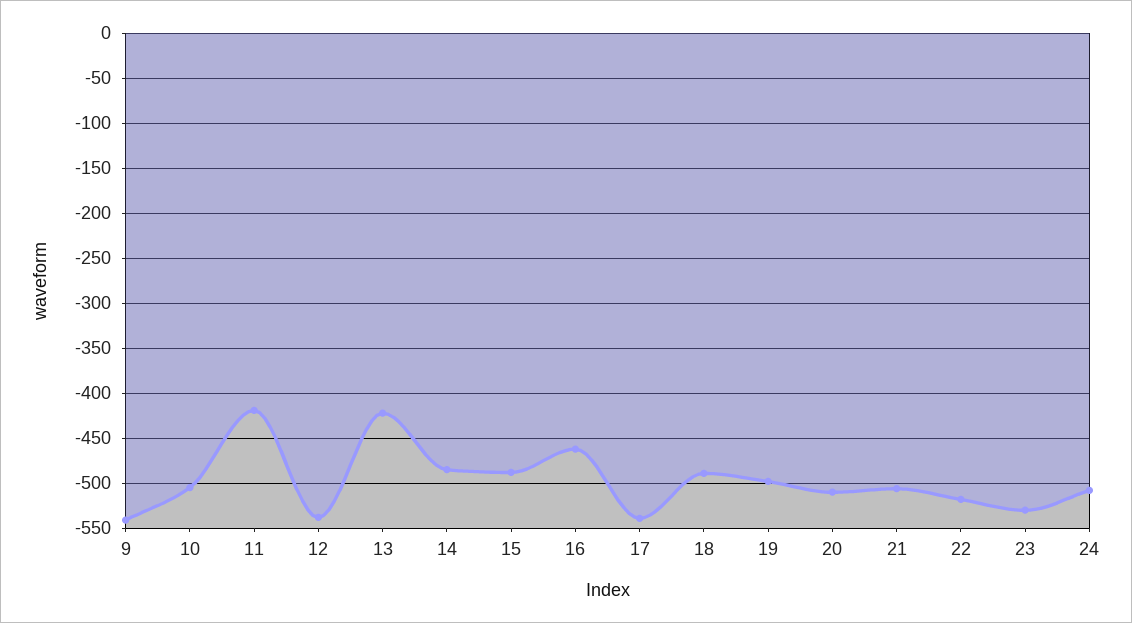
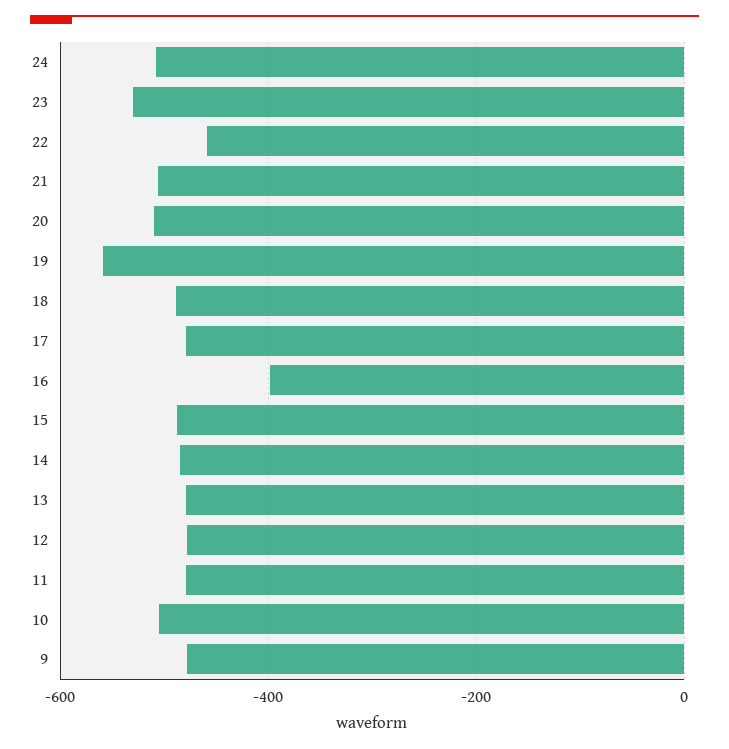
  {
-   "9": -540,
+   "9": -480,
    "10": -510,
-   "11": -420,
+   "11": -480,
-   "12": -540,
+   "12": -480,
-   "13": -420,
+   "13": -480,
    "14": -490,
    "15": -490,
-   "16": -460,
+   "16": -400,
-   "17": -540,
+   "17": -480,
    "18": -490,
-   "19": -500,
+   "19": -560,
    "20": -510,
    "21": -510,
-   "22": -520,
+   "22": -460,
    "23": -530,
    "24": -510
  }

